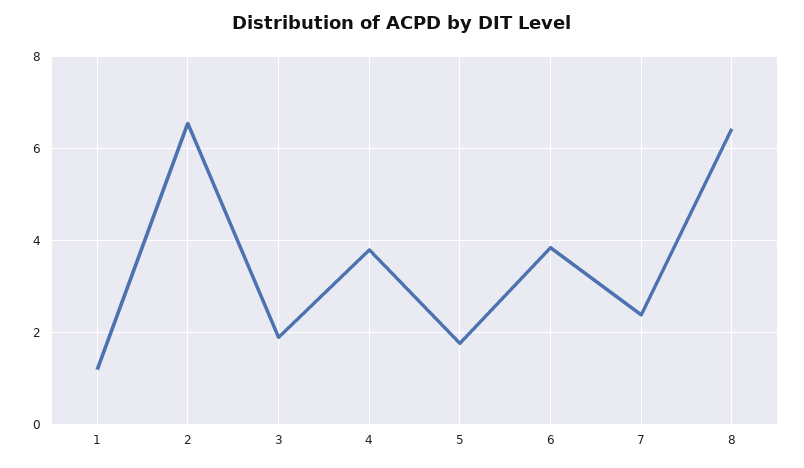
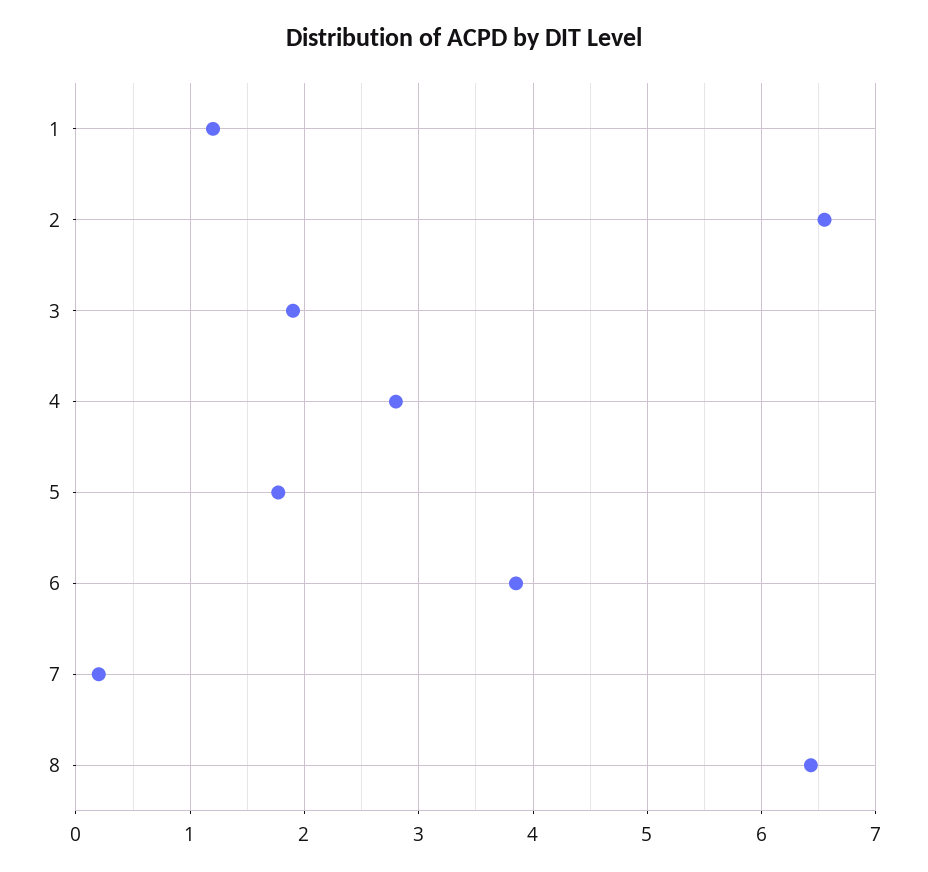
  {
    "1": 1.2,
    "2": 6.6,
    "3": 1.9,
-   "4": 3.8,
+   "4": 2.8,
    "5": 1.8,
    "6": 3.9,
-   "7": 2.4,
+   "7": 0.2,
    "8": 6.4
  }

